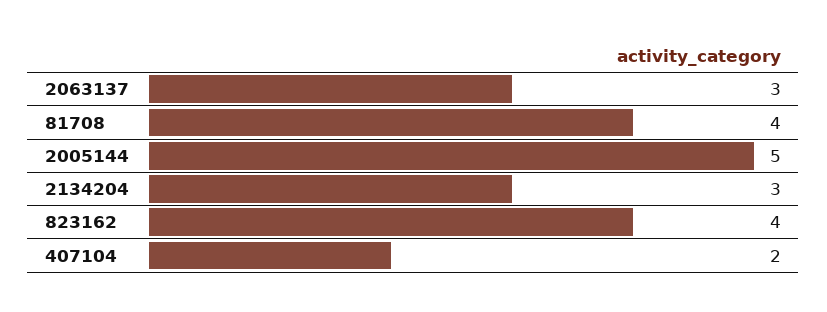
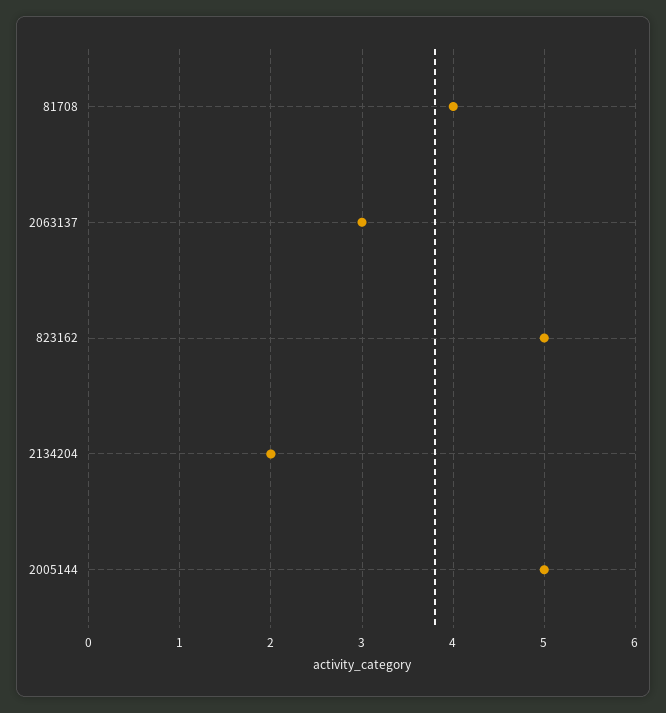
  {
    "2063137": 3,
    "81708": 4,
    "2005144": 5,
-   "2134204": 3,
+   "2134204": 2,
-   "823162": 4,
+   "823162": 5
-   "407104": 2
  }

